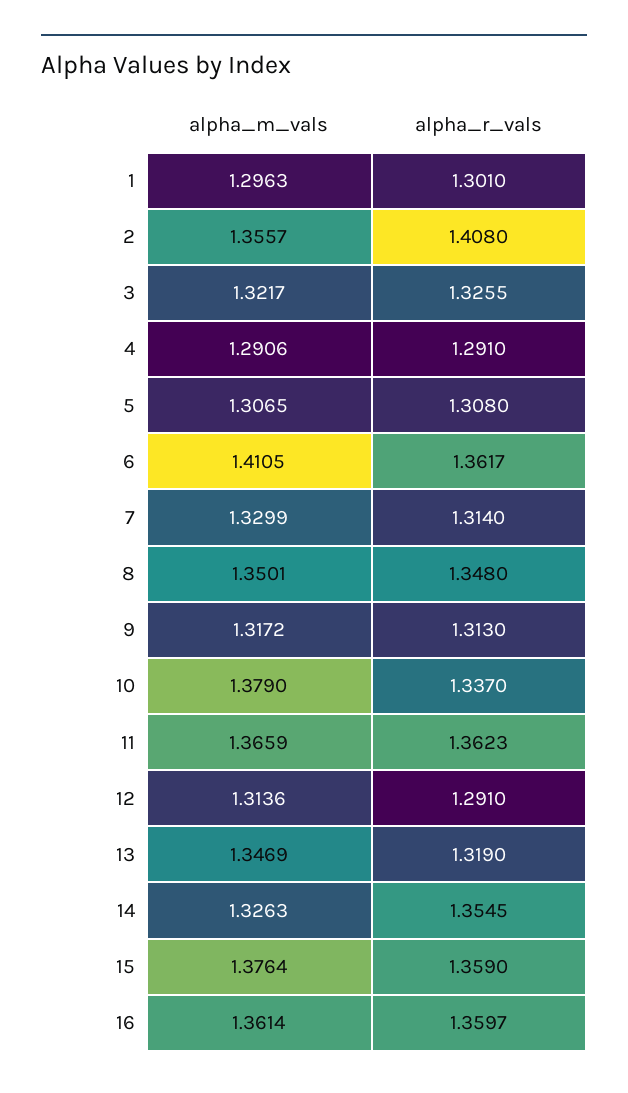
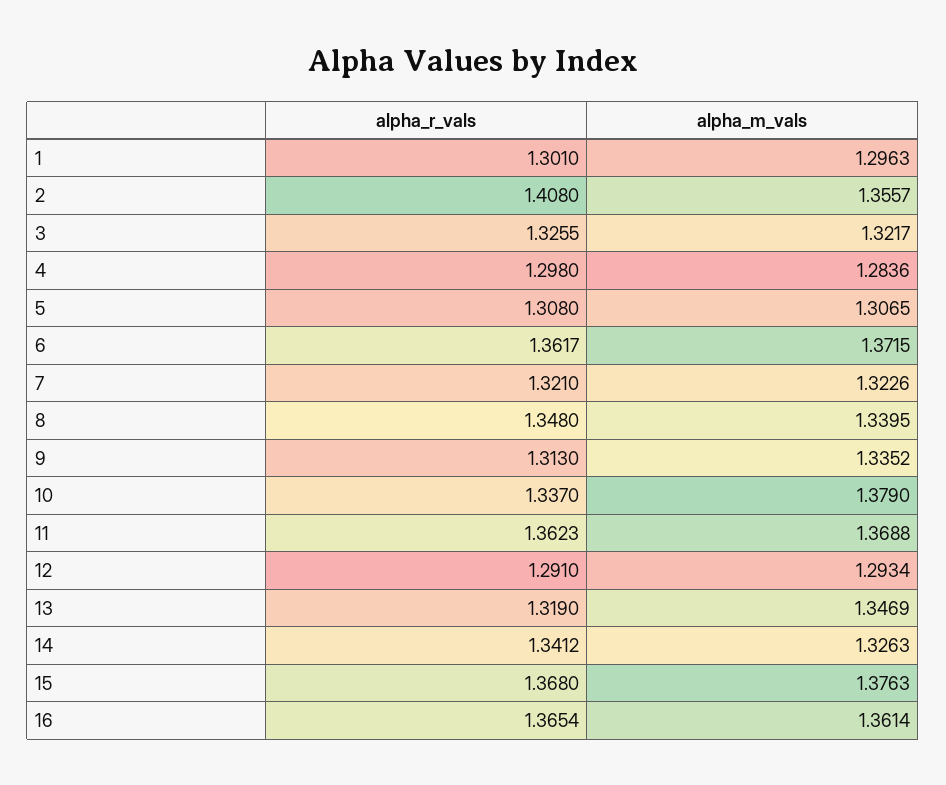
  {
    "alpha_m_vals": {
      "1": 1.2963,
      "2": 1.3557,
      "3": 1.3217,
-     "4": 1.2906,
+     "4": 1.2836,
      "5": 1.3065,
-     "6": 1.4105,
+     "6": 1.3715,
-     "7": 1.3299,
+     "7": 1.3226,
-     "8": 1.3501,
+     "8": 1.3395,
-     "9": 1.3172,
+     "9": 1.3352,
      "10": 1.379,
-     "11": 1.3659,
+     "11": 1.3688,
-     "12": 1.3136,
+     "12": 1.2934,
      "13": 1.3469,
      "14": 1.3263,
-     "15": 1.3764,
+     "15": 1.3763,
      "16": 1.3614
    },
    "alpha_r_vals": {
      "1": 1.301,
      "2": 1.408,
      "3": 1.3255,
-     "4": 1.291,
+     "4": 1.298,
      "5": 1.308,
      "6": 1.3617,
-     "7": 1.314,
+     "7": 1.321,
      "8": 1.348,
      "9": 1.313,
      "10": 1.337,
      "11": 1.3623,
      "12": 1.291,
      "13": 1.319,
-     "14": 1.3545,
+     "14": 1.3412,
-     "15": 1.359,
+     "15": 1.368,
-     "16": 1.3597
+     "16": 1.3654
    }
  }

